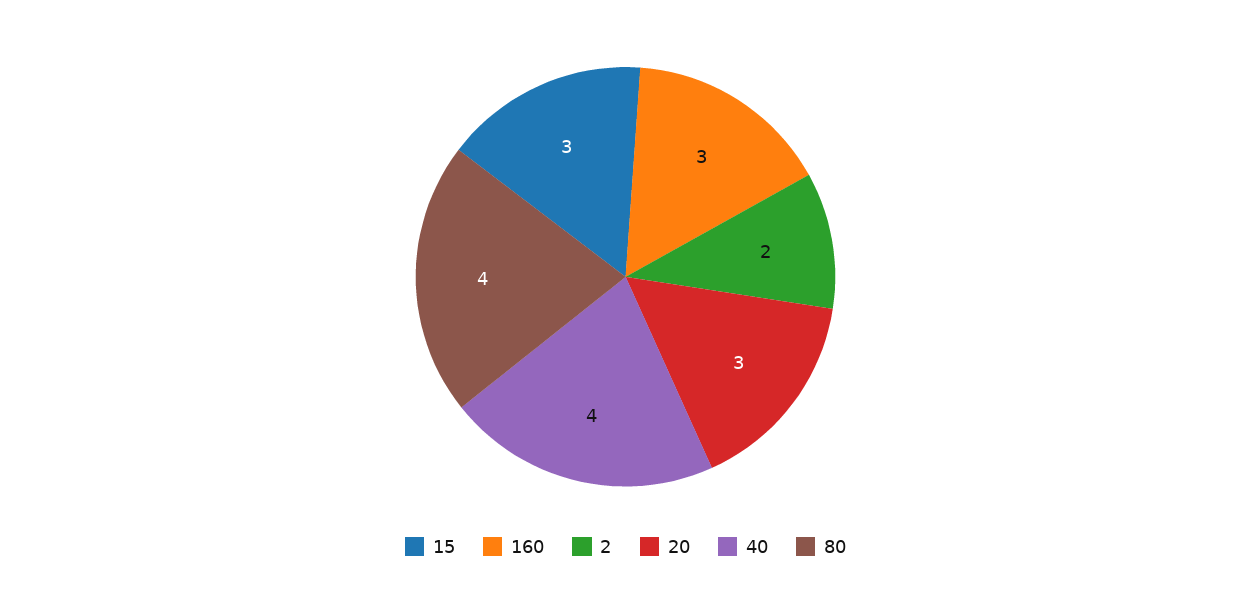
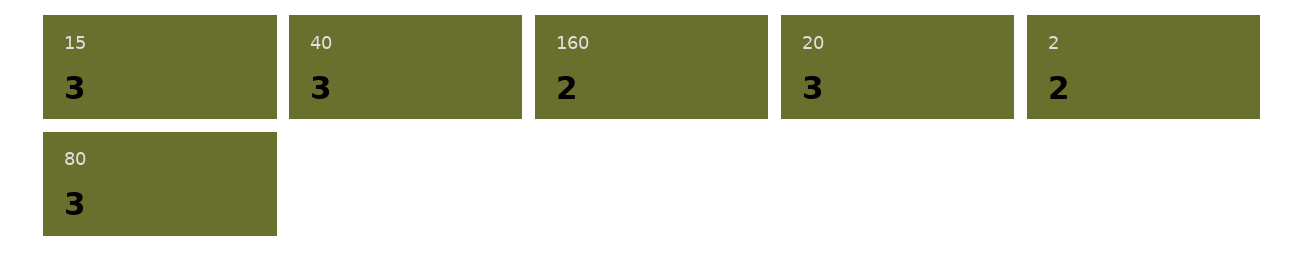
  {
    "15": 3,
-   "160": 3,
+   "160": 2,
    "2": 2,
    "20": 3,
-   "40": 4,
+   "40": 3,
-   "80": 4
+   "80": 3
  }

